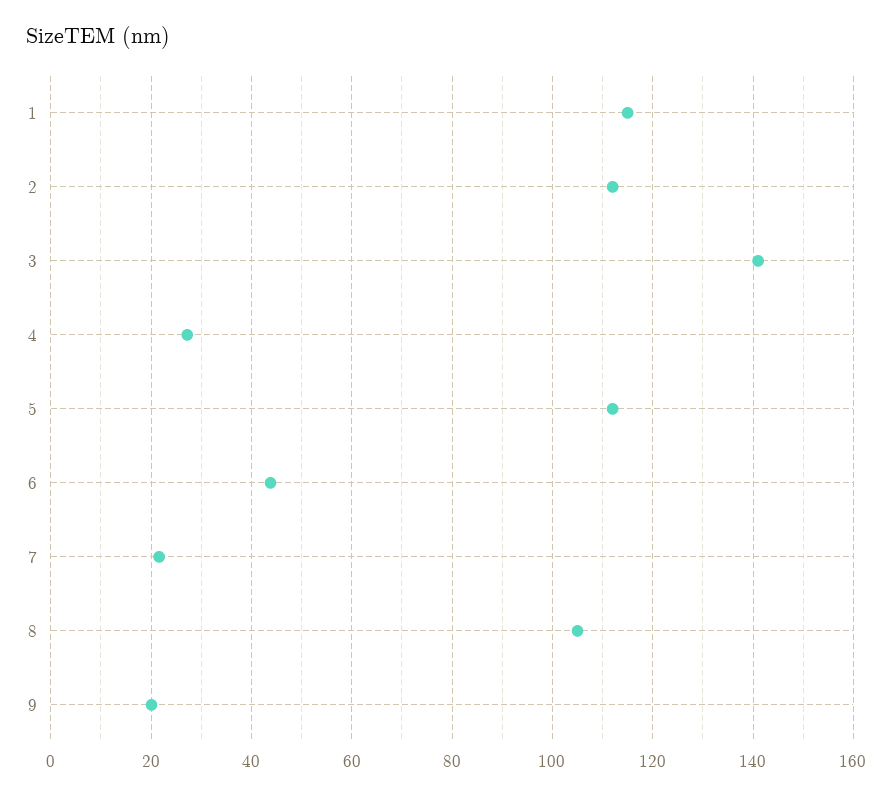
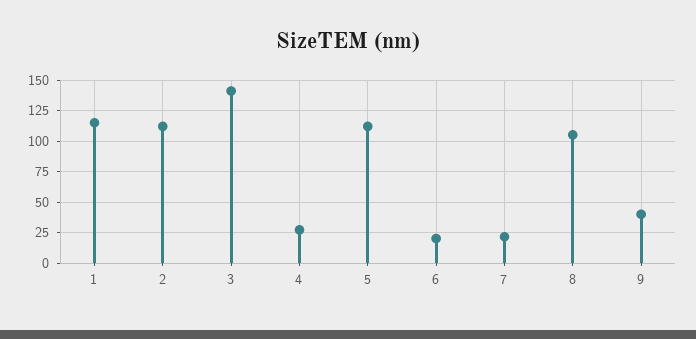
  {
    "1": 116,
    "2": 112,
    "3": 142,
    "4": 28,
    "5": 112,
-   "6": 44,
+   "6": 20,
    "7": 22,
    "8": 106,
-   "9": 20
+   "9": 40
  }

